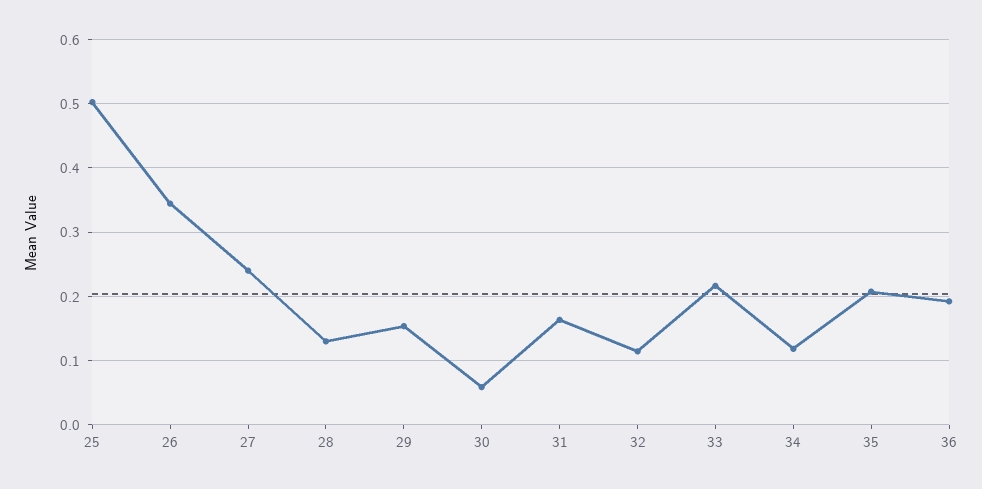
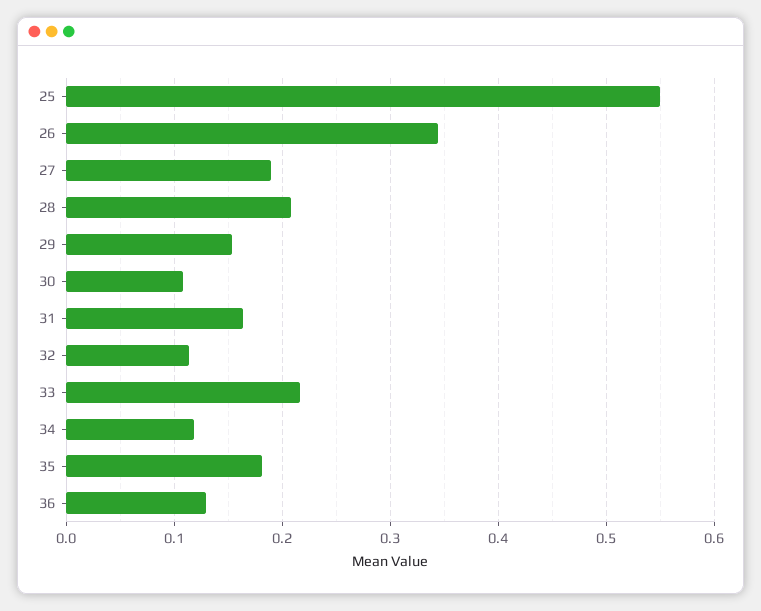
  {
-   "25": 0.5,
+   "25": 0.55,
    "26": 0.34,
-   "27": 0.24,
+   "27": 0.19,
-   "28": 0.13,
+   "28": 0.21,
    "29": 0.15,
-   "30": 0.06,
+   "30": 0.11,
    "31": 0.16,
    "32": 0.11,
    "33": 0.22,
    "34": 0.12,
-   "35": 0.21,
+   "35": 0.18,
-   "36": 0.19
+   "36": 0.13
  }

